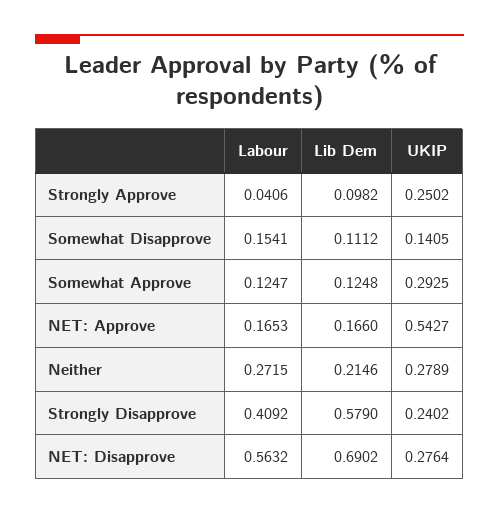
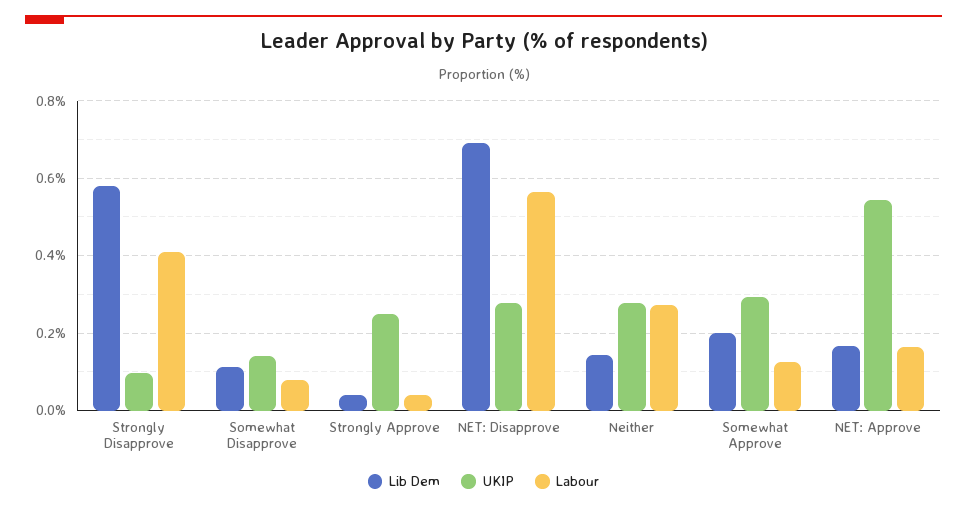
  {
    "Labour": {
      "Strongly Approve": 0.0406,
-     "Somewhat Disapprove": 0.1541,
+     "Somewhat Disapprove": 0.08,
      "Somewhat Approve": 0.1247,
      "NET: Approve": 0.1653,
      "Neither": 0.2715,
      "Strongly Disapprove": 0.4092,
      "NET: Disapprove": 0.5632
    },
    "Lib Dem": {
-     "Strongly Approve": 0.0982,
+     "Strongly Approve": 0.04,
      "Somewhat Disapprove": 0.1112,
-     "Somewhat Approve": 0.1248,
+     "Somewhat Approve": 0.2,
      "NET: Approve": 0.166,
-     "Neither": 0.2146,
+     "Neither": 0.14,
      "Strongly Disapprove": 0.579,
      "NET: Disapprove": 0.6902
    },
    "UKIP": {
      "Strongly Approve": 0.2502,
      "Somewhat Disapprove": 0.1405,
      "Somewhat Approve": 0.2925,
      "NET: Approve": 0.5427,
      "Neither": 0.2789,
-     "Strongly Disapprove": 0.2402,
+     "Strongly Disapprove": 0.1,
      "NET: Disapprove": 0.2764
    }
  }

